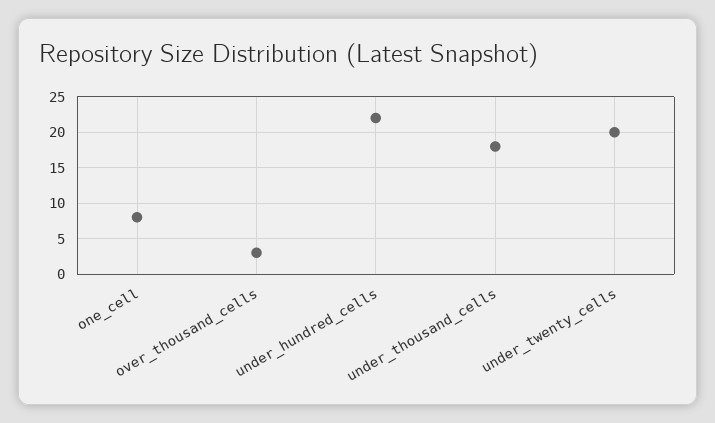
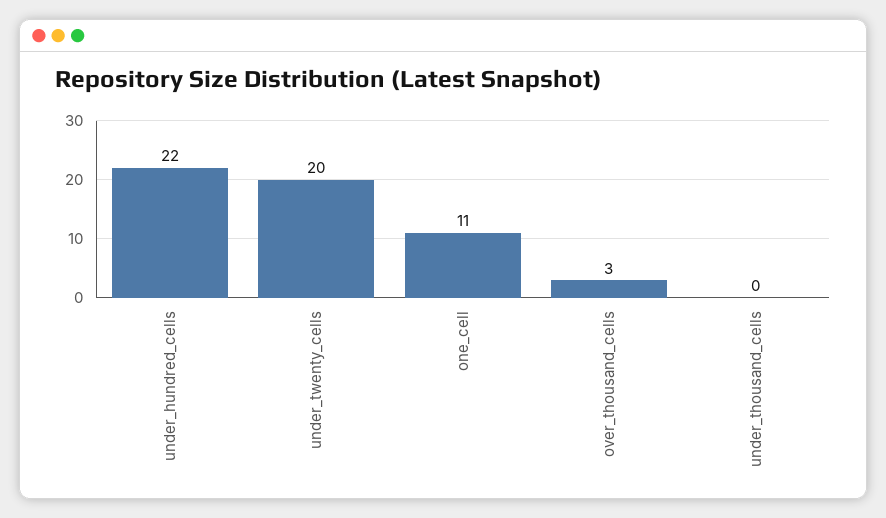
  {
-   "one_cell": 8,
+   "one_cell": 11,
    "over_thousand_cells": 3,
    "under_hundred_cells": 22,
-   "under_thousand_cells": 18,
+   "under_thousand_cells": 0,
    "under_twenty_cells": 20
  }

